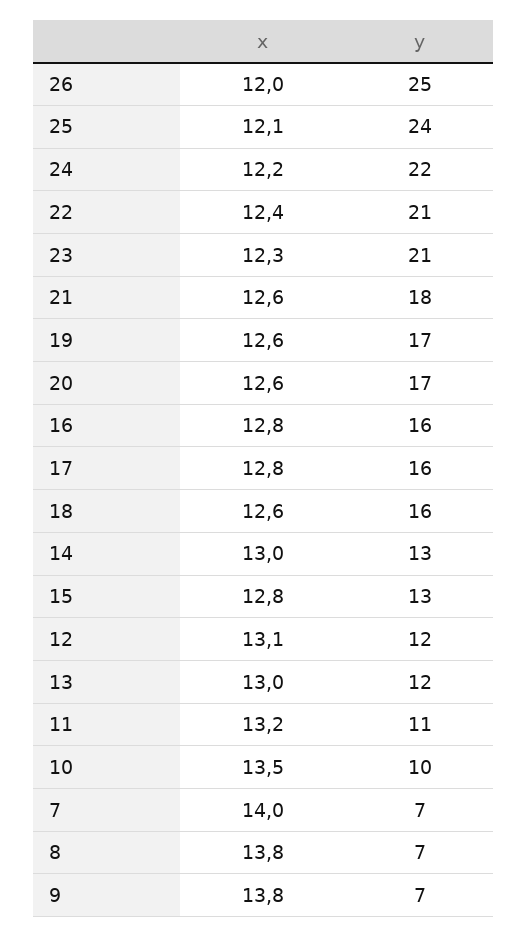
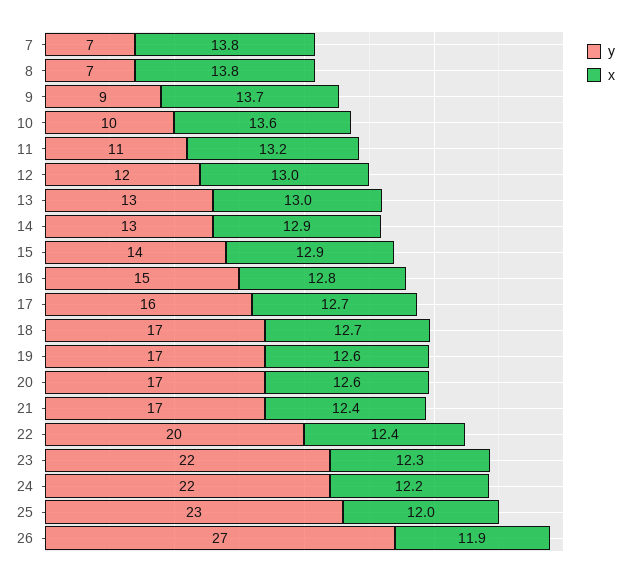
  {
    "x": {
-     "26": 12,
+     "26": 11.9,
-     "25": 12.1,
+     "25": 12,
      "24": 12.2,
      "22": 12.4,
      "23": 12.3,
-     "21": 12.6,
+     "21": 12.4,
      "19": 12.6,
      "20": 12.6,
      "16": 12.8,
-     "17": 12.8,
+     "17": 12.7,
-     "18": 12.6,
+     "18": 12.7,
-     "14": 13,
+     "14": 12.9,
-     "15": 12.8,
+     "15": 12.9,
-     "12": 13.1,
+     "12": 13,
      "13": 13,
      "11": 13.2,
-     "10": 13.5,
+     "10": 13.6,
-     "7": 14,
+     "7": 13.8,
      "8": 13.8,
-     "9": 13.8
+     "9": 13.7
    },
    "y": {
-     "26": 25,
+     "26": 27,
-     "25": 24,
+     "25": 23,
      "24": 22,
-     "22": 21,
+     "22": 20,
-     "23": 21,
+     "23": 22,
-     "21": 18,
+     "21": 17,
      "19": 17,
      "20": 17,
-     "16": 16,
+     "16": 15,
      "17": 16,
-     "18": 16,
+     "18": 17,
      "14": 13,
-     "15": 13,
+     "15": 14,
      "12": 12,
-     "13": 12,
+     "13": 13,
      "11": 11,
      "10": 10,
      "7": 7,
      "8": 7,
-     "9": 7
+     "9": 9
    }
  }

